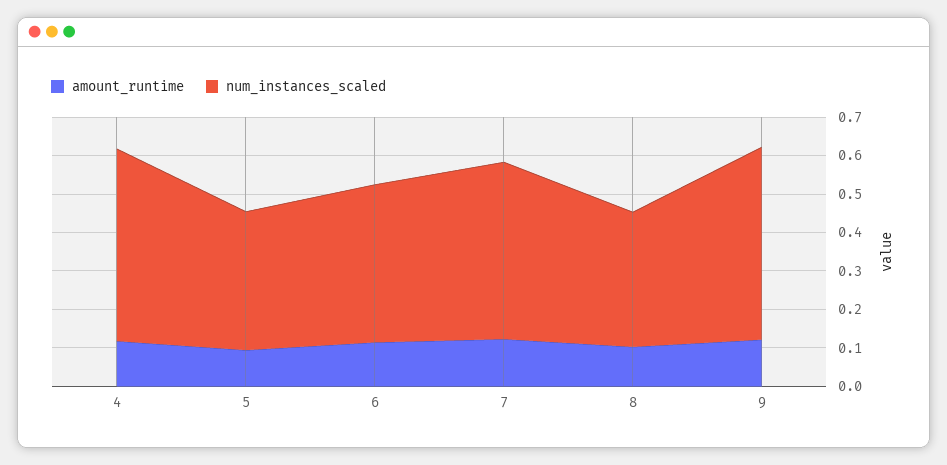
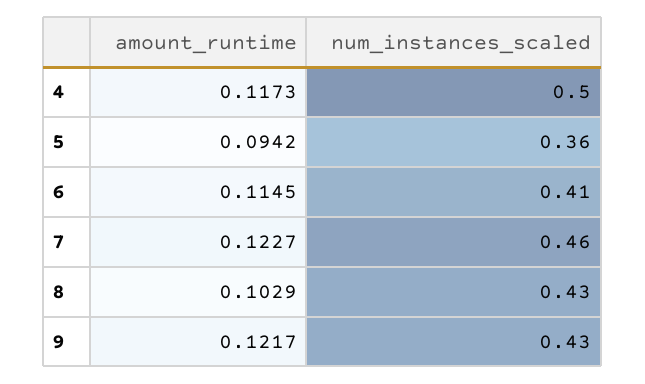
  {
    "amount_runtime": {
      "4": 0.1173,
      "5": 0.0942,
      "6": 0.1145,
      "7": 0.1227,
      "8": 0.1029,
      "9": 0.1217
    },
    "num_instances_scaled": {
      "4": 0.5,
      "5": 0.36,
      "6": 0.41,
      "7": 0.46,
-     "8": 0.35,
+     "8": 0.43,
-     "9": 0.5
+     "9": 0.43
    }
  }

